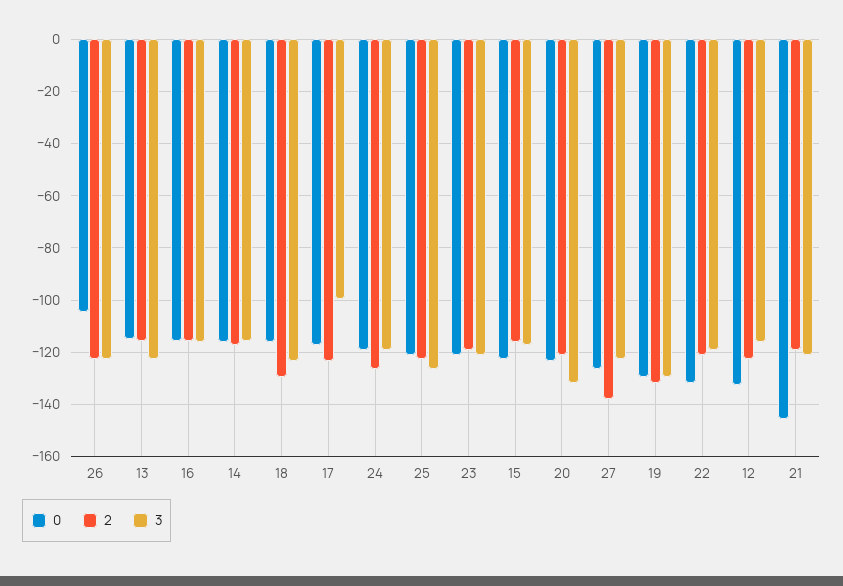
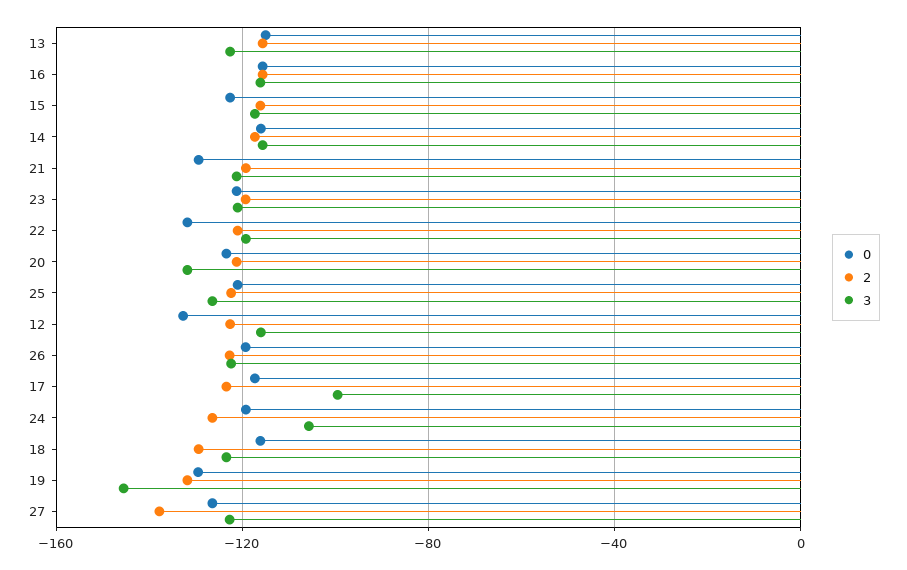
  {
    "0": {
-     "26": -105,
+     "26": -120,
      "13": -115,
      "16": -115,
      "14": -115,
      "18": -115,
      "17": -117.5,
      "24": -120,
      "25": -120,
      "23": -120,
      "15": -122.5,
      "20": -122.5,
      "27": -127.5,
      "19": -130,
      "22": -132.5,
      "12": -132.5,
-     "21": -145
+     "21": -130
    },
    "2": {
      "26": -122.5,
      "13": -115,
      "16": -115,
      "14": -117.5,
      "18": -130,
      "17": -122.5,
      "24": -127.5,
      "25": -122.5,
      "23": -120,
      "15": -115,
      "20": -120,
      "27": -137.5,
      "19": -132.5,
      "22": -120,
      "12": -122.5,
      "21": -120
    },
    "3": {
      "26": -122.5,
      "13": -122.5,
      "16": -115,
      "14": -115,
      "18": -122.5,
      "17": -100,
-     "24": -120,
+     "24": -105,
      "25": -127.5,
      "23": -120,
      "15": -117.5,
      "20": -132.5,
      "27": -122.5,
-     "19": -130,
+     "19": -145,
      "22": -120,
      "12": -115,
      "21": -120
    }
  }

